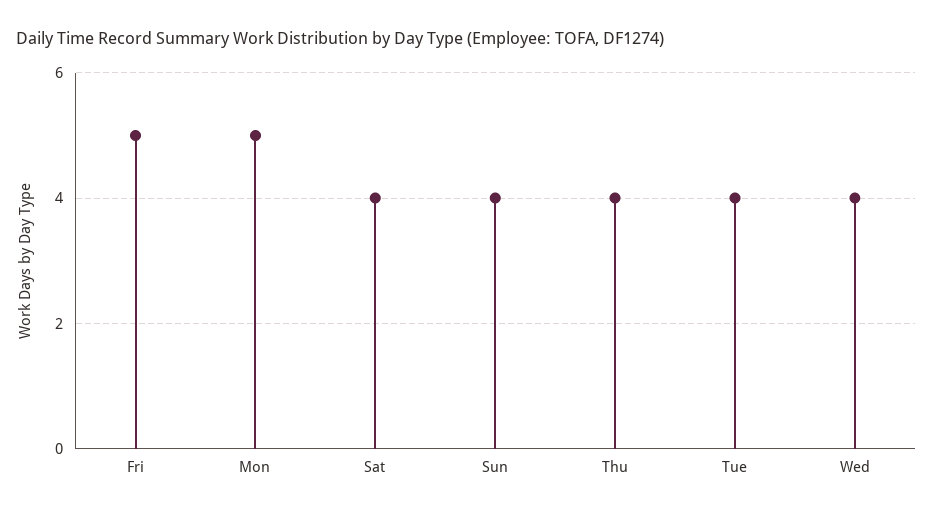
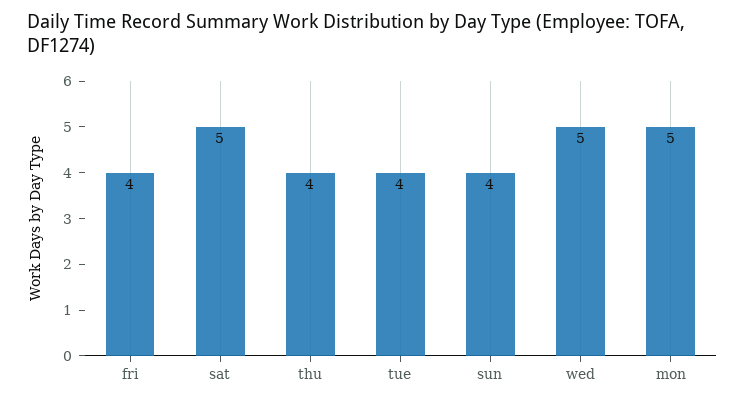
  {
-   "Fri": 5,
+   "Fri": 4,
    "Mon": 5,
-   "Sat": 4,
+   "Sat": 5,
    "Sun": 4,
    "Thu": 4,
    "Tue": 4,
-   "Wed": 4
+   "Wed": 5
  }

